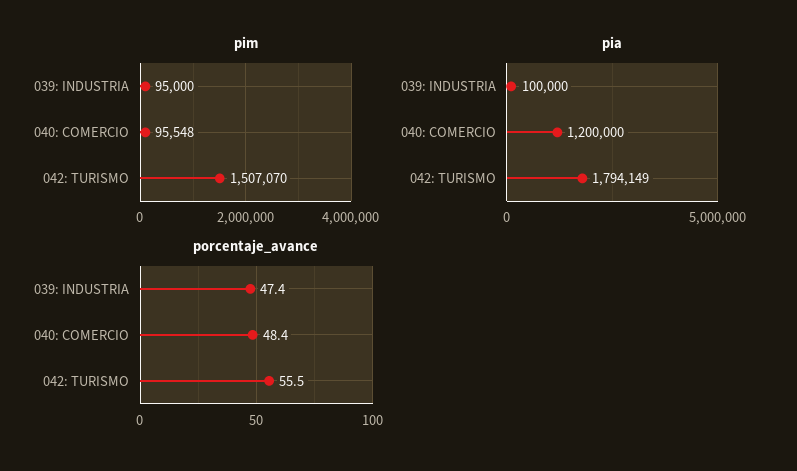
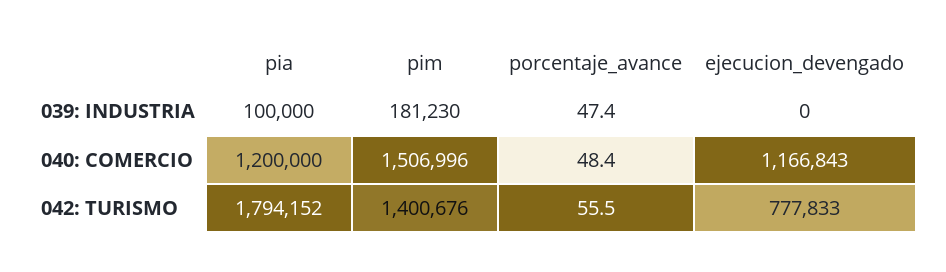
  {
    "pim": {
-     "039: INDUSTRIA": 95000,
+     "039: INDUSTRIA": 181230,
-     "040: COMERCIO": 95548,
+     "040: COMERCIO": 1506996,
-     "042: TURISMO": 1507070
+     "042: TURISMO": 1400676
    },
    "pia": {
      "039: INDUSTRIA": 100000,
      "040: COMERCIO": 1200000,
-     "042: TURISMO": 1794149
+     "042: TURISMO": 1794152
    },
    "porcentaje_avance": {
      "039: INDUSTRIA": 47.4,
      "040: COMERCIO": 48.4,
      "042: TURISMO": 55.5
-   }
+   },
+   "ejecucion_devengado": {
+     "039: INDUSTRIA": 0,
+     "040: COMERCIO": 1166843,
+     "042: TURISMO": 777833
+   }
  }

